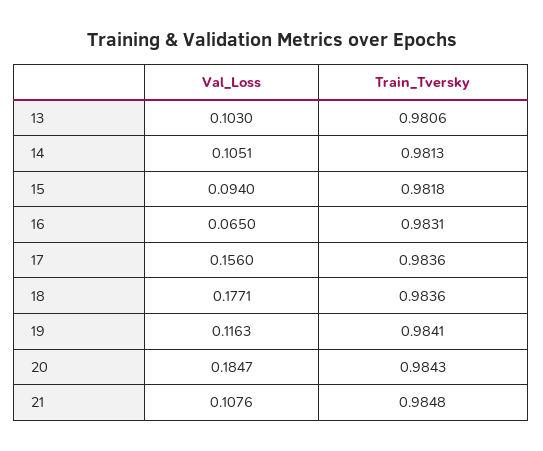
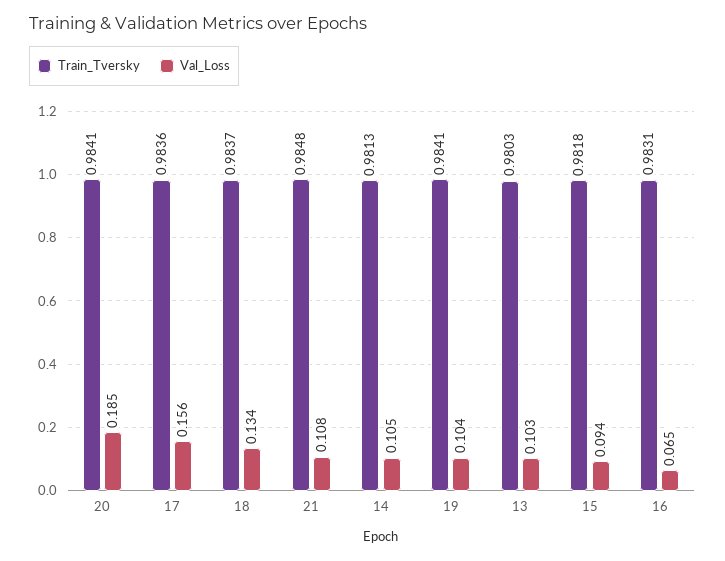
  {
    "Val_Loss": {
      "13": 0.103,
      "14": 0.1051,
      "15": 0.094,
      "16": 0.065,
      "17": 0.156,
-     "18": 0.1771,
+     "18": 0.134,
-     "19": 0.1163,
+     "19": 0.104,
      "20": 0.1847,
      "21": 0.1076
    },
    "Train_Tversky": {
-     "13": 0.9806,
+     "13": 0.9803,
      "14": 0.9813,
      "15": 0.9818,
      "16": 0.9831,
      "17": 0.9836,
-     "18": 0.9836,
+     "18": 0.9837,
      "19": 0.9841,
-     "20": 0.9843,
+     "20": 0.9841,
      "21": 0.9848
    }
  }

